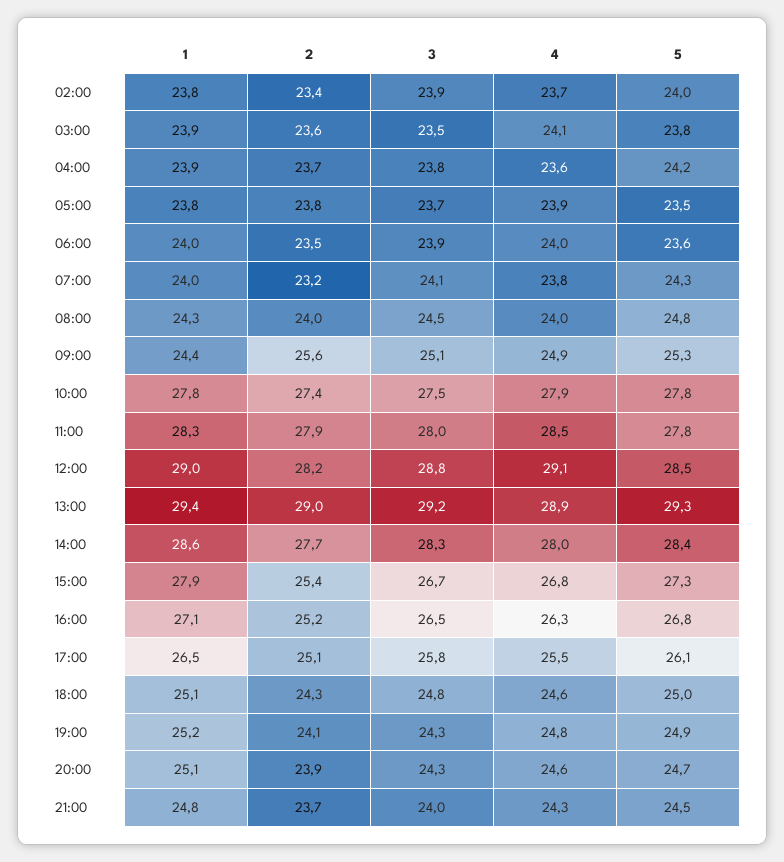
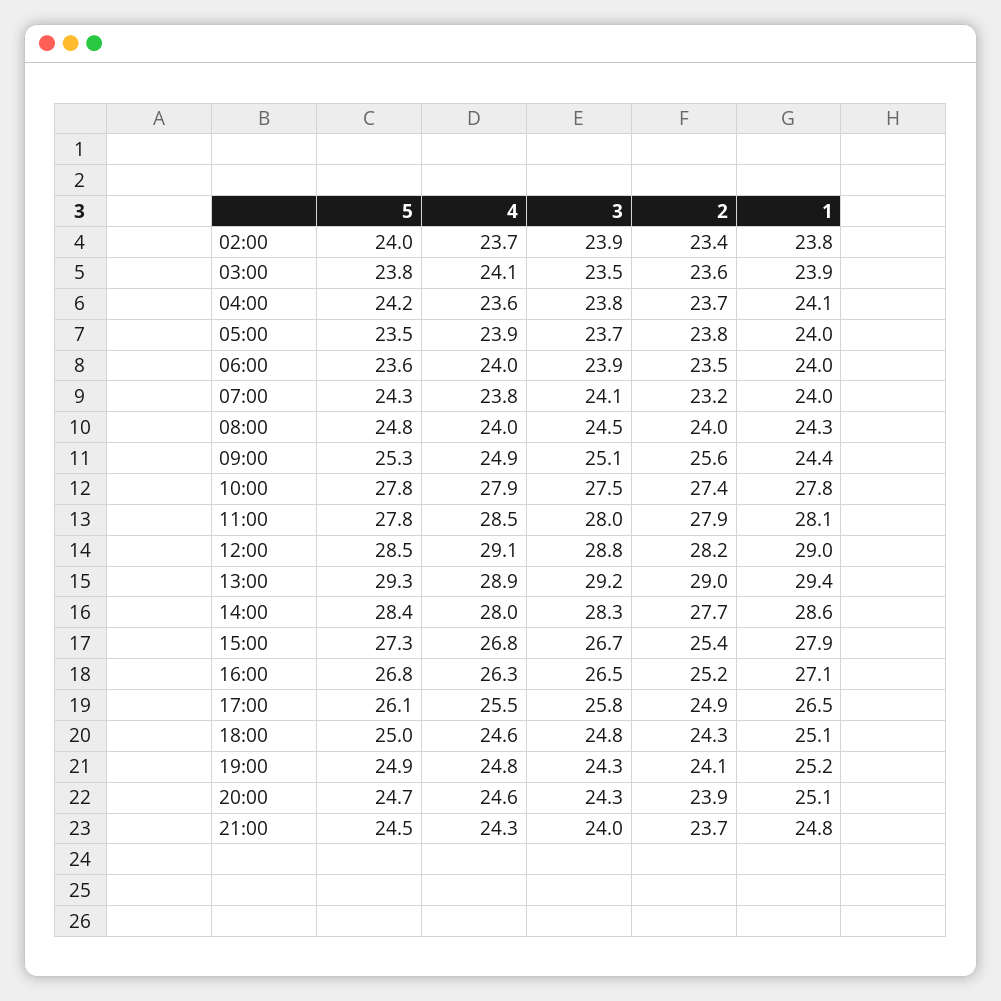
  {
    "1": {
      "02:00": 23.8,
      "03:00": 23.9,
-     "04:00": 23.9,
+     "04:00": 24.1,
-     "05:00": 23.8,
+     "05:00": 24,
      "06:00": 24,
      "07:00": 24,
      "08:00": 24.3,
      "09:00": 24.4,
      "10:00": 27.8,
-     "11:00": 28.3,
+     "11:00": 28.1,
      "12:00": 29,
      "13:00": 29.4,
      "14:00": 28.6,
      "15:00": 27.9,
      "16:00": 27.1,
      "17:00": 26.5,
      "18:00": 25.1,
      "19:00": 25.2,
      "20:00": 25.1,
      "21:00": 24.8
    },
    "2": {
      "02:00": 23.4,
      "03:00": 23.6,
      "04:00": 23.7,
      "05:00": 23.8,
      "06:00": 23.5,
      "07:00": 23.2,
      "08:00": 24,
      "09:00": 25.6,
      "10:00": 27.4,
      "11:00": 27.9,
      "12:00": 28.2,
      "13:00": 29,
      "14:00": 27.7,
      "15:00": 25.4,
      "16:00": 25.2,
-     "17:00": 25.1,
+     "17:00": 24.9,
      "18:00": 24.3,
      "19:00": 24.1,
      "20:00": 23.9,
      "21:00": 23.7
    },
    "3": {
      "02:00": 23.9,
      "03:00": 23.5,
      "04:00": 23.8,
      "05:00": 23.7,
      "06:00": 23.9,
      "07:00": 24.1,
      "08:00": 24.5,
      "09:00": 25.1,
      "10:00": 27.5,
      "11:00": 28,
      "12:00": 28.8,
      "13:00": 29.2,
      "14:00": 28.3,
      "15:00": 26.7,
      "16:00": 26.5,
      "17:00": 25.8,
      "18:00": 24.8,
      "19:00": 24.3,
      "20:00": 24.3,
      "21:00": 24
    },
    "4": {
      "02:00": 23.7,
      "03:00": 24.1,
      "04:00": 23.6,
      "05:00": 23.9,
      "06:00": 24,
      "07:00": 23.8,
      "08:00": 24,
      "09:00": 24.9,
      "10:00": 27.9,
      "11:00": 28.5,
      "12:00": 29.1,
      "13:00": 28.9,
      "14:00": 28,
      "15:00": 26.8,
      "16:00": 26.3,
      "17:00": 25.5,
      "18:00": 24.6,
      "19:00": 24.8,
      "20:00": 24.6,
      "21:00": 24.3
    },
    "5": {
      "02:00": 24,
      "03:00": 23.8,
      "04:00": 24.2,
      "05:00": 23.5,
      "06:00": 23.6,
      "07:00": 24.3,
      "08:00": 24.8,
      "09:00": 25.3,
      "10:00": 27.8,
      "11:00": 27.8,
      "12:00": 28.5,
      "13:00": 29.3,
      "14:00": 28.4,
      "15:00": 27.3,
      "16:00": 26.8,
      "17:00": 26.1,
      "18:00": 25,
      "19:00": 24.9,
      "20:00": 24.7,
      "21:00": 24.5
    }
  }

